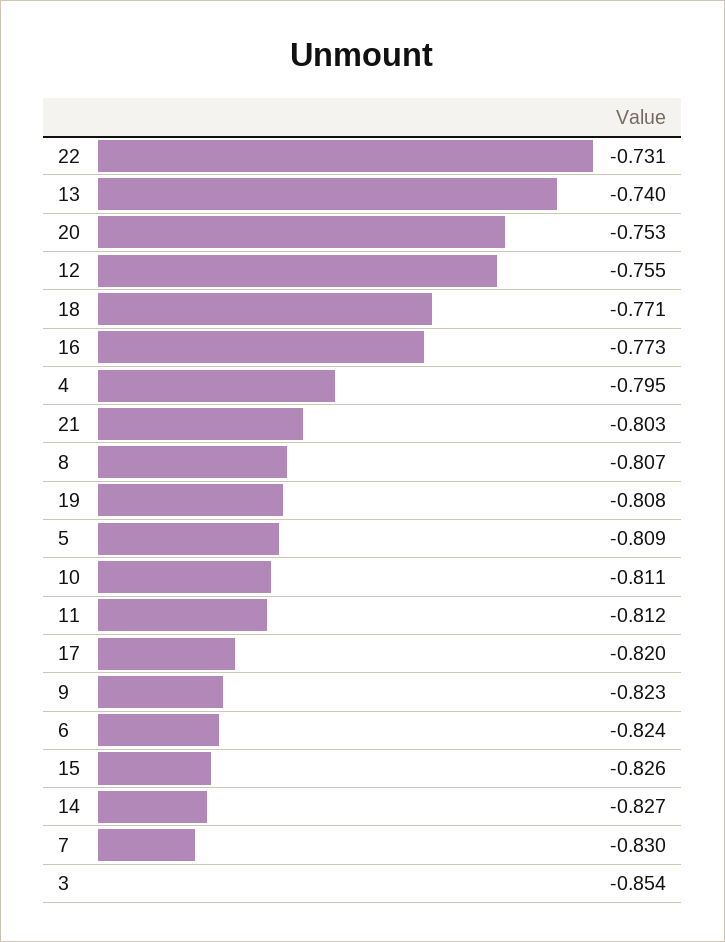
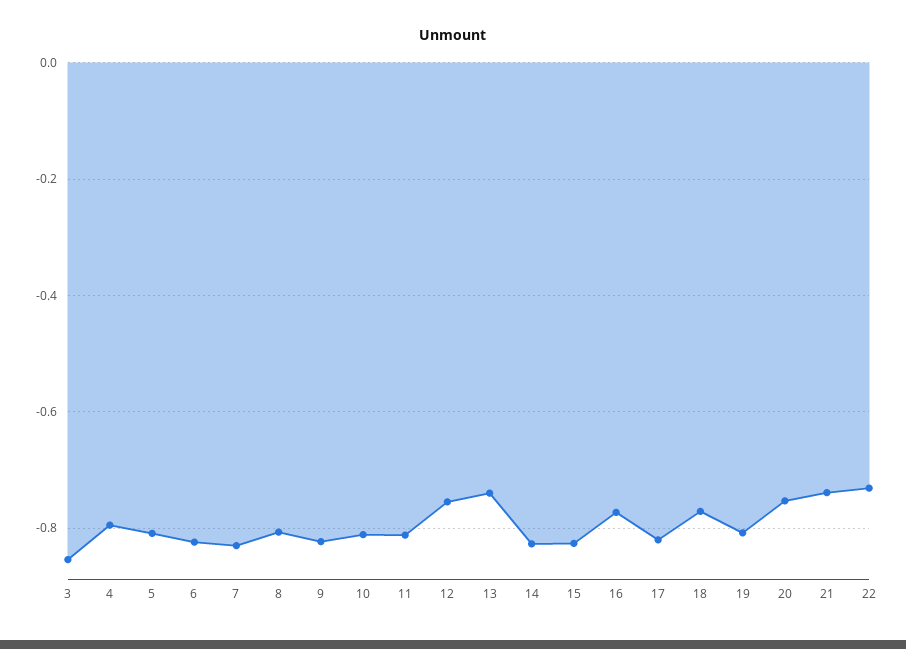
  {
    "22": -0.731,
    "13": -0.74,
    "20": -0.753,
    "12": -0.755,
    "18": -0.771,
    "16": -0.773,
    "4": -0.795,
-   "21": -0.803,
+   "21": -0.74,
    "8": -0.807,
    "19": -0.808,
    "5": -0.809,
    "10": -0.811,
    "11": -0.812,
    "17": -0.82,
    "9": -0.823,
    "6": -0.824,
    "15": -0.826,
    "14": -0.827,
    "7": -0.83,
    "3": -0.854
  }

